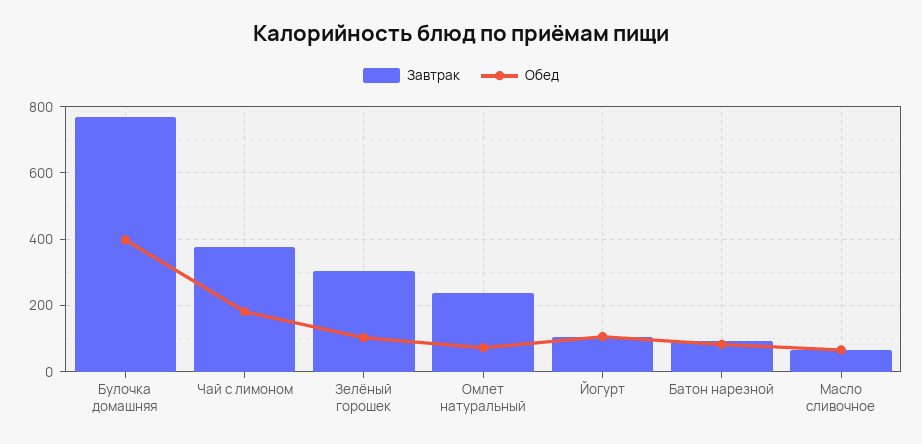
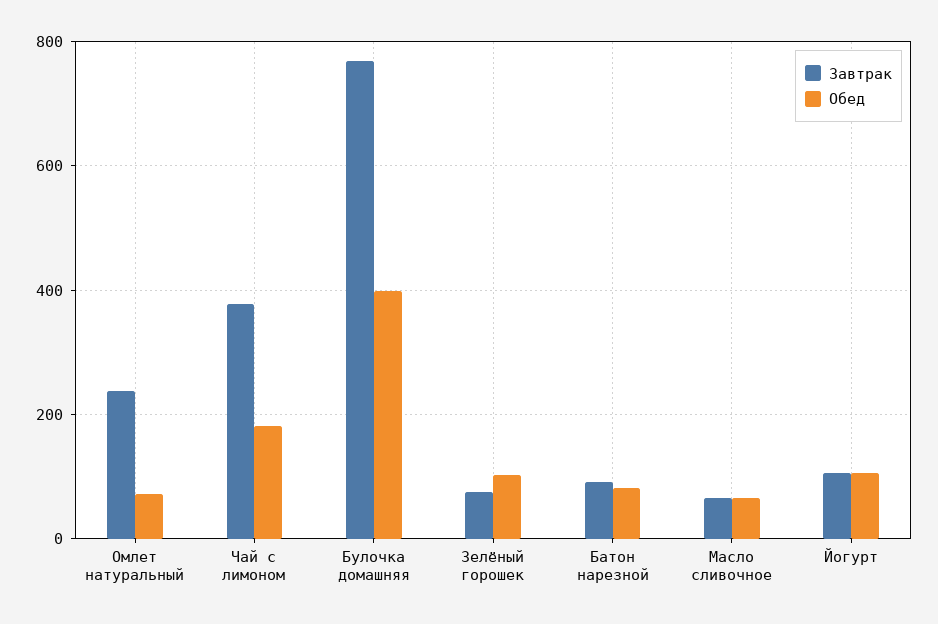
  {
    "Завтрак": {
      "Булочка домашняя": 760,
      "Чай с лимоном": 380,
-     "Зелёный горошек": 300,
+     "Зелёный горошек": 80,
      "Омлет натуральный": 240,
      "Йогурт": 100,
      "Батон нарезной": 100,
      "Масло сливочное": 60
    },
    "Обед": {
      "Булочка домашняя": 400,
      "Чай с лимоном": 180,
      "Зелёный горошек": 100,
      "Омлет натуральный": 80,
      "Йогурт": 100,
      "Батон нарезной": 80,
      "Масло сливочное": 60
    }
  }

